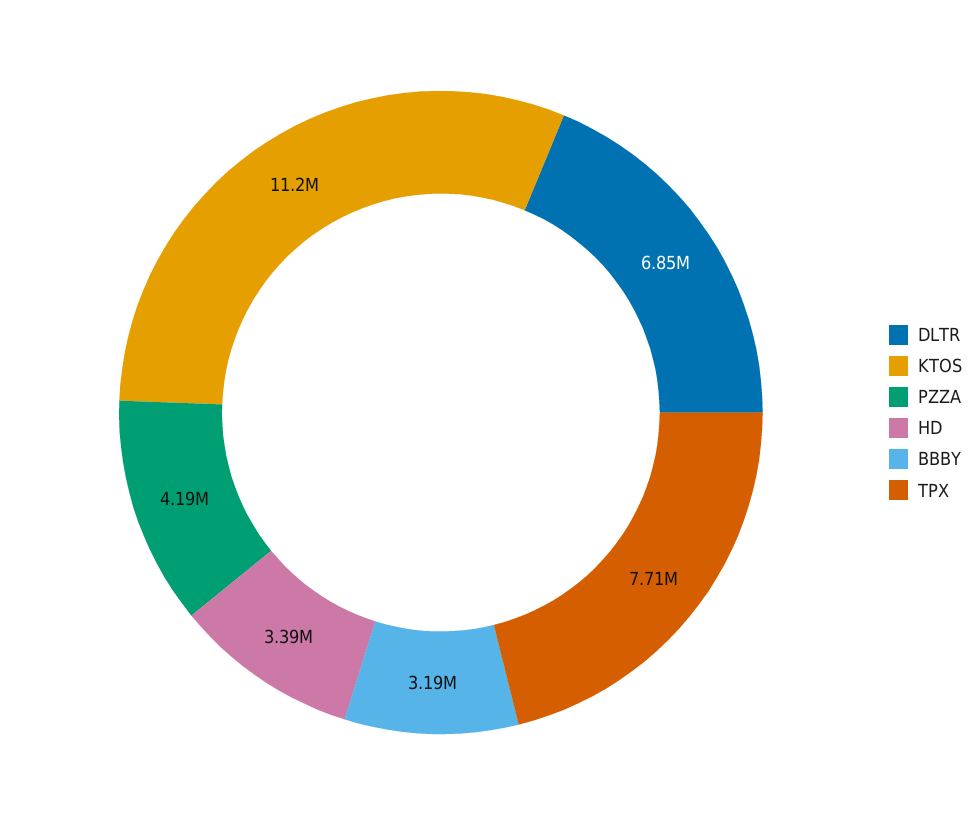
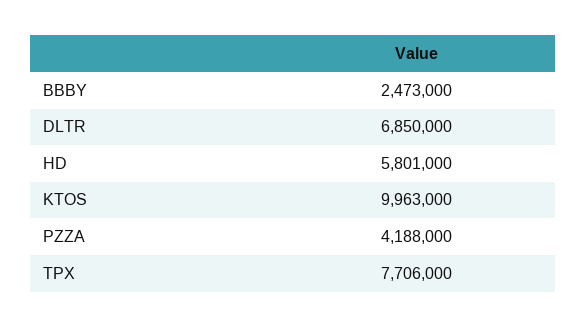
  {
    "DLTR": 6850000,
-   "KTOS": 11200000,
+   "KTOS": 9963000,
    "PZZA": 4188000,
-   "HD": 3390000,
+   "HD": 5801000,
-   "BBBY": 3190000,
+   "BBBY": 2473000,
    "TPX": 7706000
  }

